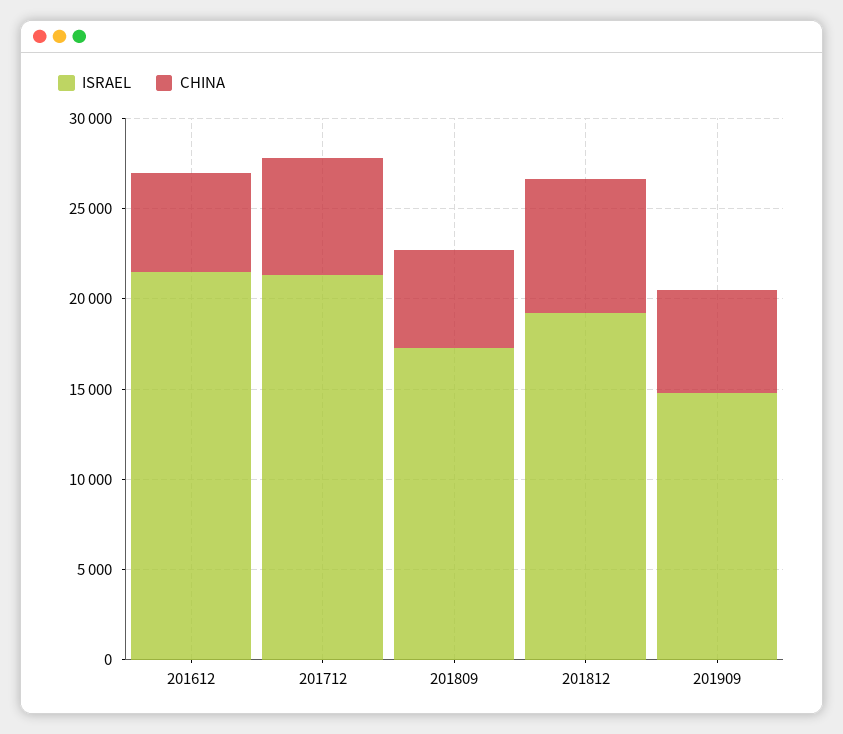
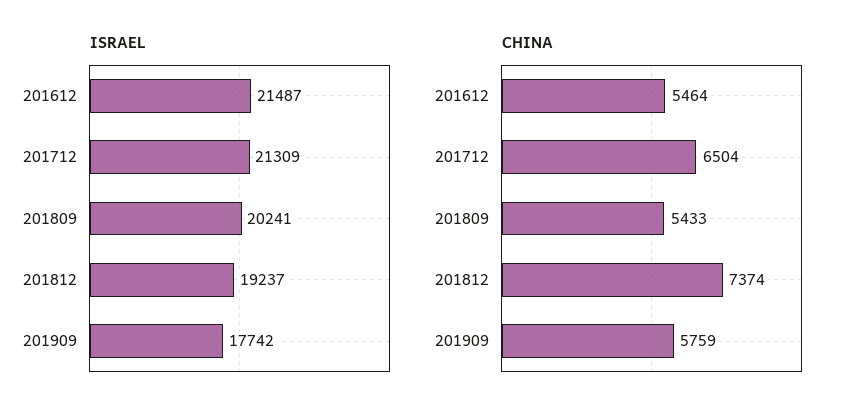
  {
    "ISRAEL": {
      "201612": 21487,
      "201712": 21309,
-     "201809": 17000,
+     "201809": 20241,
      "201812": 19237,
-     "201909": 15000
+     "201909": 17742
    },
    "CHINA": {
      "201612": 5464,
      "201712": 6504,
      "201809": 5433,
      "201812": 7374,
      "201909": 5759
    }
  }

